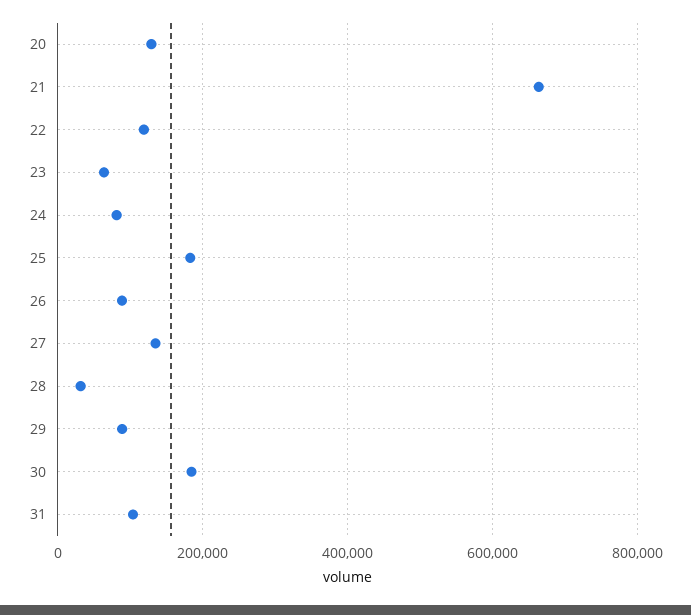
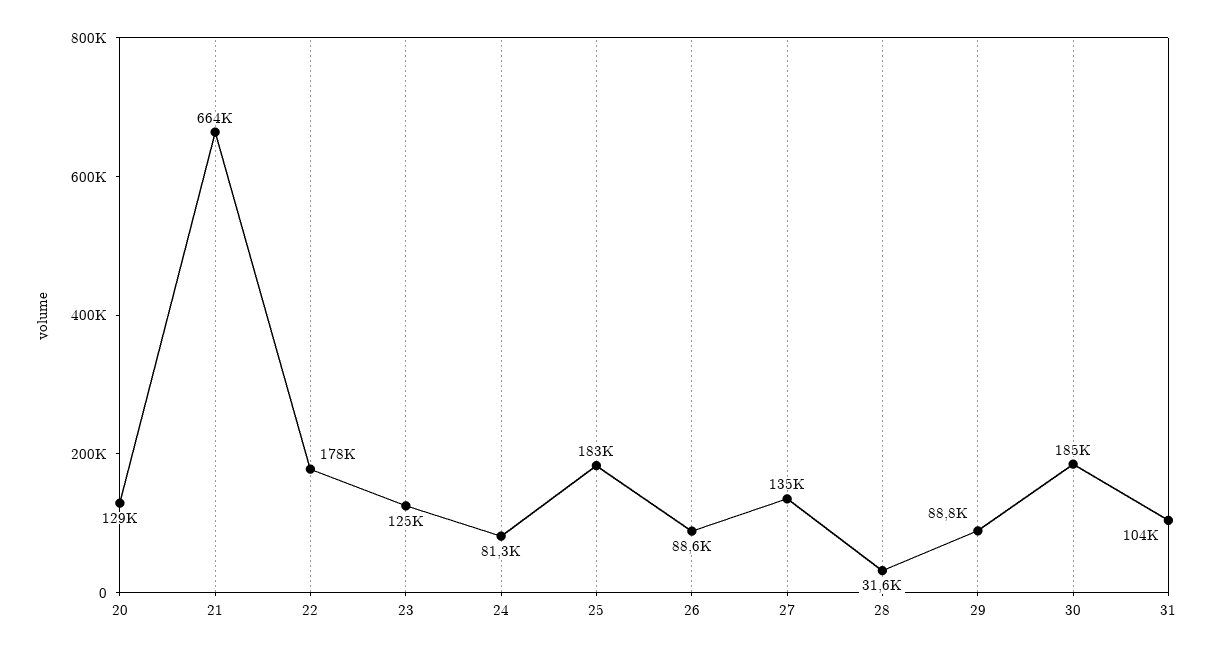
  {
    "20": 129000,
    "21": 664000,
-   "22": 120000,
+   "22": 178000,
-   "23": 60000,
+   "23": 125000,
    "24": 81300,
    "25": 183000,
    "26": 88600,
    "27": 135000,
    "28": 31600,
    "29": 88800,
    "30": 185000,
    "31": 104000
  }

